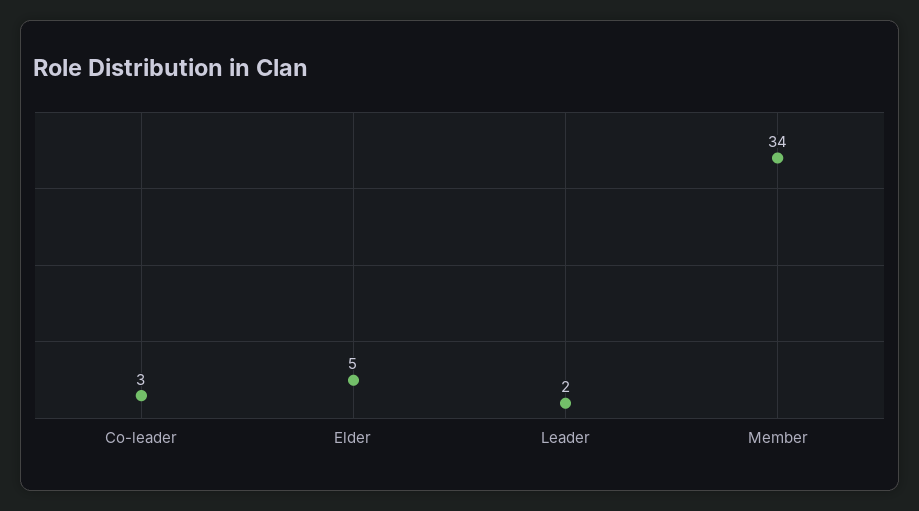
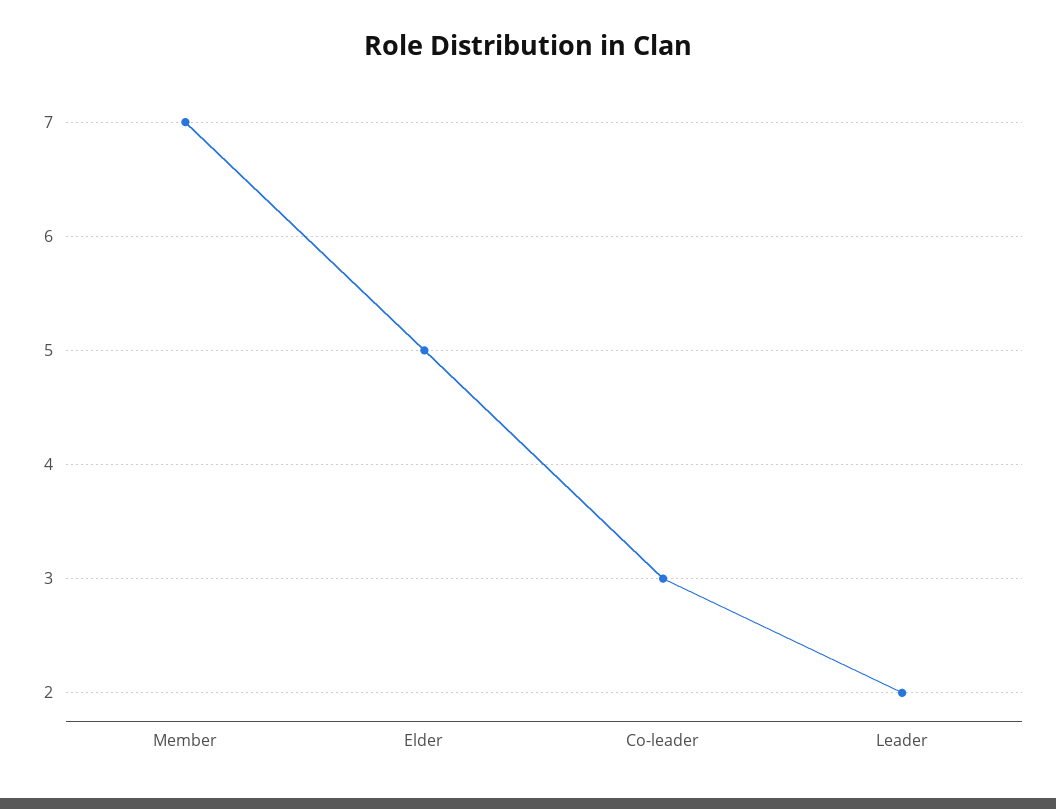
  {
    "Co-leader": 3,
    "Elder": 5,
    "Leader": 2,
-   "Member": 34
+   "Member": 7
  }

